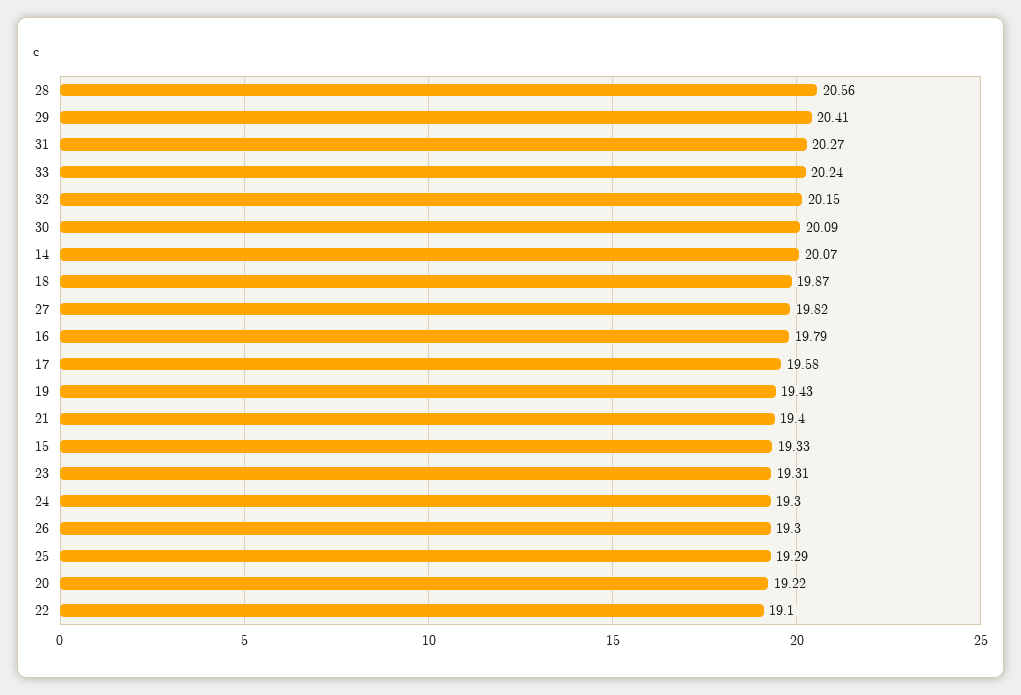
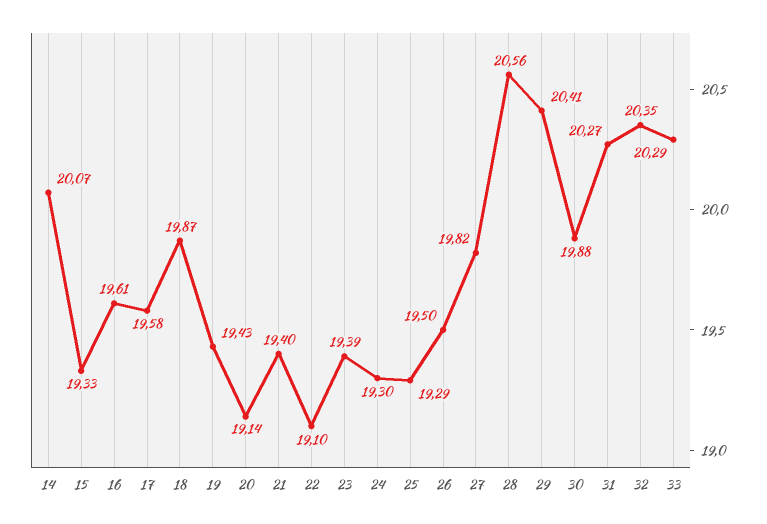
  {
    "28": 20.56,
    "29": 20.41,
    "31": 20.27,
-   "33": 20.24,
+   "33": 20.29,
-   "32": 20.15,
+   "32": 20.35,
-   "30": 20.09,
+   "30": 19.88,
    "14": 20.07,
    "18": 19.87,
    "27": 19.82,
-   "16": 19.79,
+   "16": 19.61,
    "17": 19.58,
    "19": 19.43,
    "21": 19.4,
    "15": 19.33,
-   "23": 19.31,
+   "23": 19.39,
    "24": 19.3,
-   "26": 19.3,
+   "26": 19.5,
    "25": 19.29,
-   "20": 19.22,
+   "20": 19.14,
    "22": 19.1
  }

